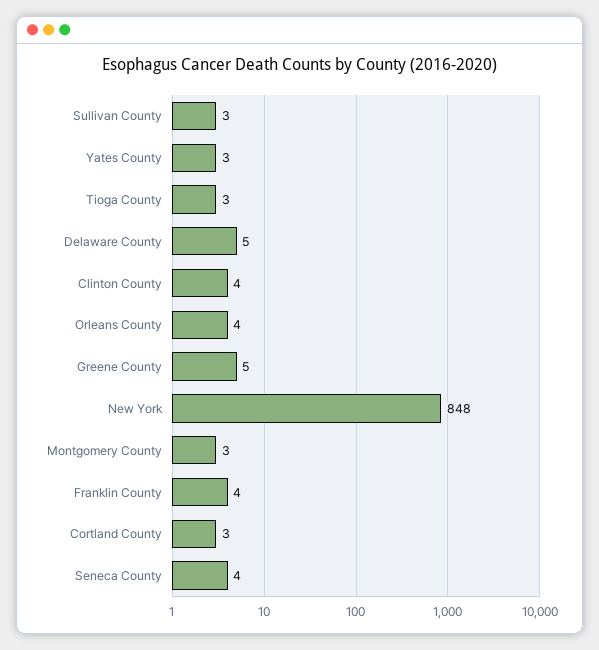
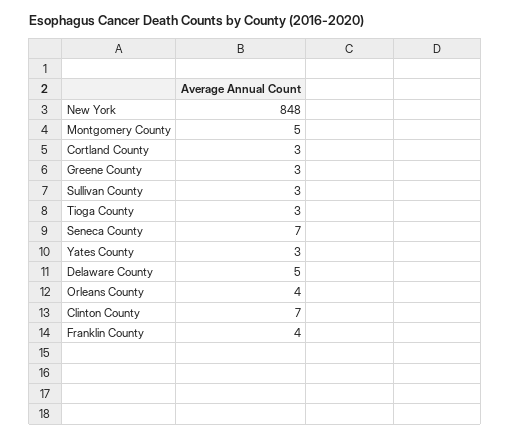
  {
    "Sullivan County": 3,
    "Yates County": 3,
    "Tioga County": 3,
    "Delaware County": 5,
-   "Clinton County": 4,
+   "Clinton County": 7,
    "Orleans County": 4,
-   "Greene County": 5,
+   "Greene County": 3,
    "New York": 848,
-   "Montgomery County": 3,
+   "Montgomery County": 5,
    "Franklin County": 4,
    "Cortland County": 3,
-   "Seneca County": 4
+   "Seneca County": 7
  }

